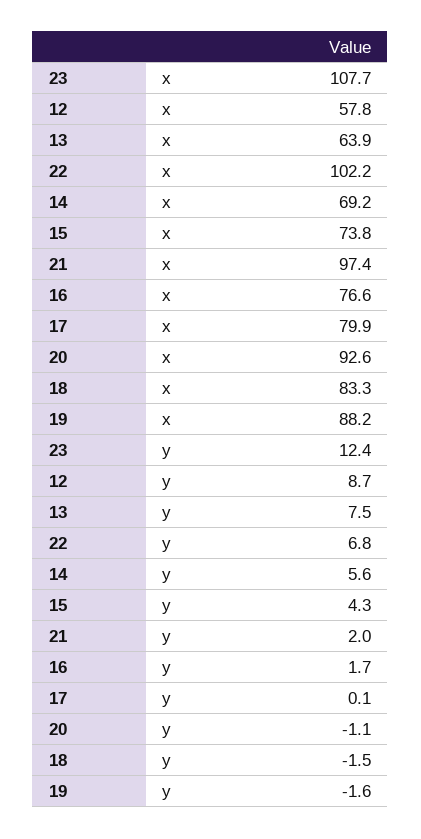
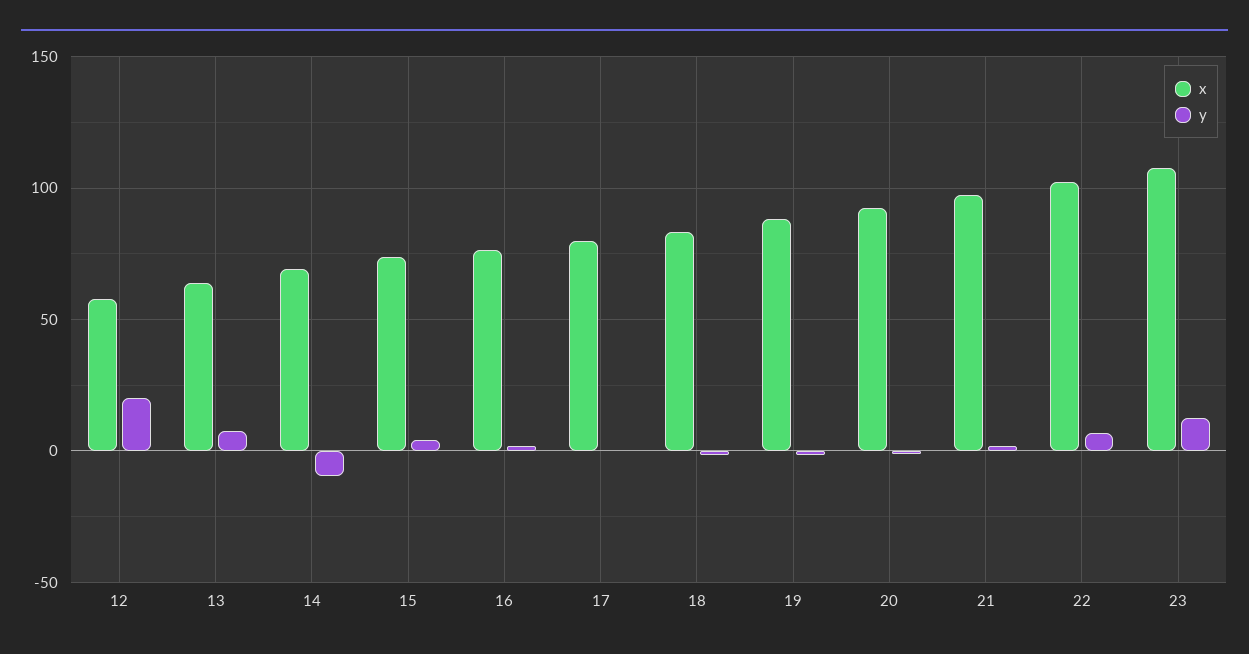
  {
    "x": {
      "23": 107.7,
      "12": 57.8,
      "13": 63.9,
      "22": 102.2,
      "14": 69.2,
      "15": 73.8,
      "21": 97.4,
      "16": 76.6,
      "17": 79.9,
      "20": 92.6,
      "18": 83.3,
      "19": 88.2
    },
    "y": {
      "23": 12.4,
-     "12": 8.7,
+     "12": 20,
      "13": 7.5,
      "22": 6.8,
-     "14": 5.6,
+     "14": -10,
      "15": 4.3,
      "21": 2,
      "16": 1.7,
      "17": 0.1,
      "20": -1.1,
      "18": -1.5,
      "19": -1.6
    }
  }

